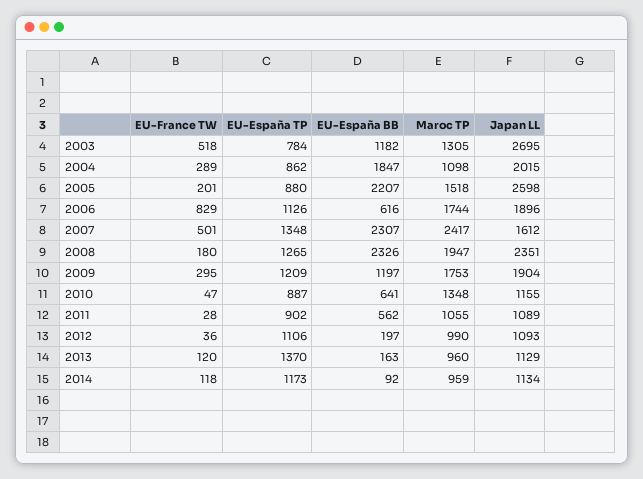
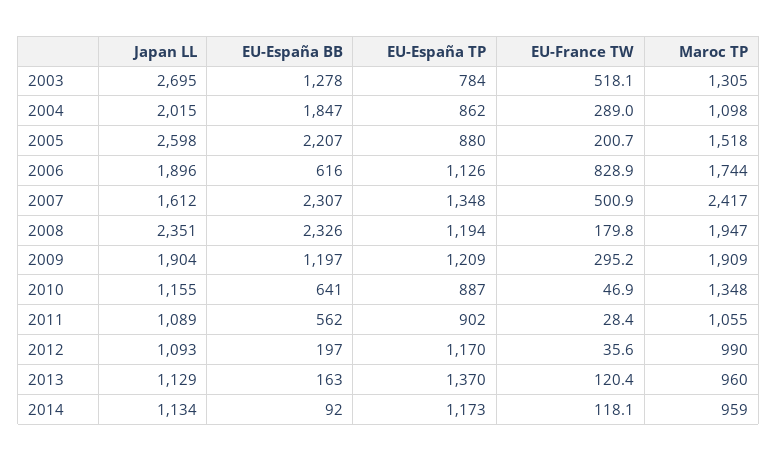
  {
    "EU-France TW": {
      "2003": 518.1,
      "2004": 289,
      "2005": 200.7,
      "2006": 828.9,
      "2007": 500.9,
      "2008": 179.8,
      "2009": 295.2,
      "2010": 46.9,
      "2011": 28.4,
      "2012": 35.6,
      "2013": 120.4,
      "2014": 118.1
    },
    "EU-España TP": {
      "2003": 784,
      "2004": 862,
      "2005": 880,
      "2006": 1126,
      "2007": 1348,
-     "2008": 1265,
+     "2008": 1194,
      "2009": 1209,
      "2010": 887,
      "2011": 902,
-     "2012": 1106,
+     "2012": 1170,
      "2013": 1370,
      "2014": 1173
    },
    "EU-España BB": {
-     "2003": 1182,
+     "2003": 1278,
      "2004": 1847,
      "2005": 2207,
      "2006": 616,
      "2007": 2307,
      "2008": 2326,
      "2009": 1197,
      "2010": 641,
      "2011": 562,
      "2012": 197,
      "2013": 163,
      "2014": 92
    },
    "Maroc TP": {
      "2003": 1305,
      "2004": 1098,
      "2005": 1518,
      "2006": 1744,
      "2007": 2417,
      "2008": 1947,
-     "2009": 1753,
+     "2009": 1909,
      "2010": 1348,
      "2011": 1055,
      "2012": 990,
      "2013": 960,
      "2014": 959
    },
    "Japan LL": {
      "2003": 2695,
      "2004": 2015,
      "2005": 2598,
      "2006": 1896,
      "2007": 1612,
      "2008": 2351,
      "2009": 1904,
      "2010": 1155,
      "2011": 1089,
      "2012": 1093,
      "2013": 1129,
      "2014": 1134
    }
  }

